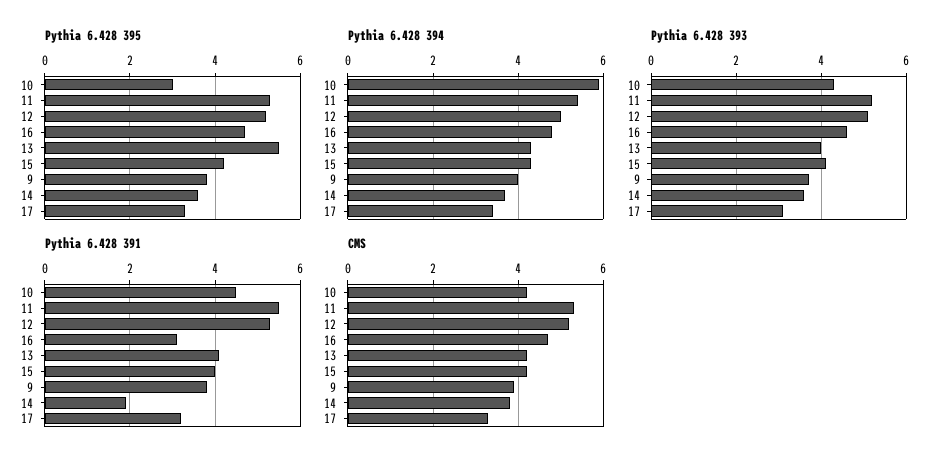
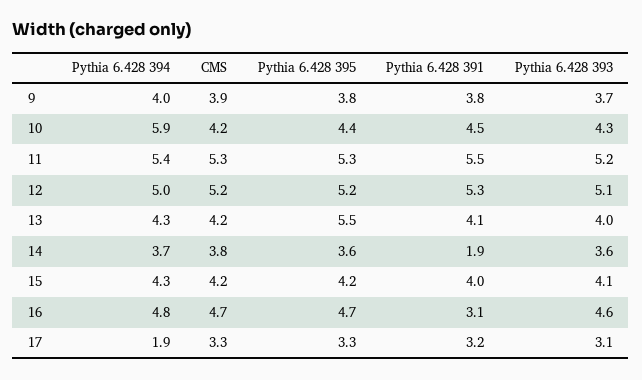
  {
    "Pythia 6.428 395": {
-     "10": 3,
+     "10": 4.4,
      "11": 5.3,
      "12": 5.2,
      "16": 4.7,
      "13": 5.5,
      "15": 4.2,
      "9": 3.8,
      "14": 3.6,
      "17": 3.3
    },
    "Pythia 6.428 394": {
      "10": 5.9,
      "11": 5.4,
      "12": 5,
      "16": 4.8,
      "13": 4.3,
      "15": 4.3,
      "9": 4,
      "14": 3.7,
-     "17": 3.5
+     "17": 1.9
    },
    "Pythia 6.428 393": {
      "10": 4.3,
      "11": 5.2,
      "12": 5.1,
      "16": 4.6,
      "13": 4,
      "15": 4.1,
      "9": 3.7,
      "14": 3.6,
      "17": 3.1
    },
    "Pythia 6.428 391": {
      "10": 4.5,
      "11": 5.5,
      "12": 5.3,
      "16": 3.1,
      "13": 4.1,
      "15": 4,
      "9": 3.8,
      "14": 1.9,
      "17": 3.2
    },
    "CMS": {
      "10": 4.2,
      "11": 5.3,
      "12": 5.2,
      "16": 4.7,
      "13": 4.2,
      "15": 4.2,
      "9": 3.9,
      "14": 3.8,
      "17": 3.3
    }
  }

